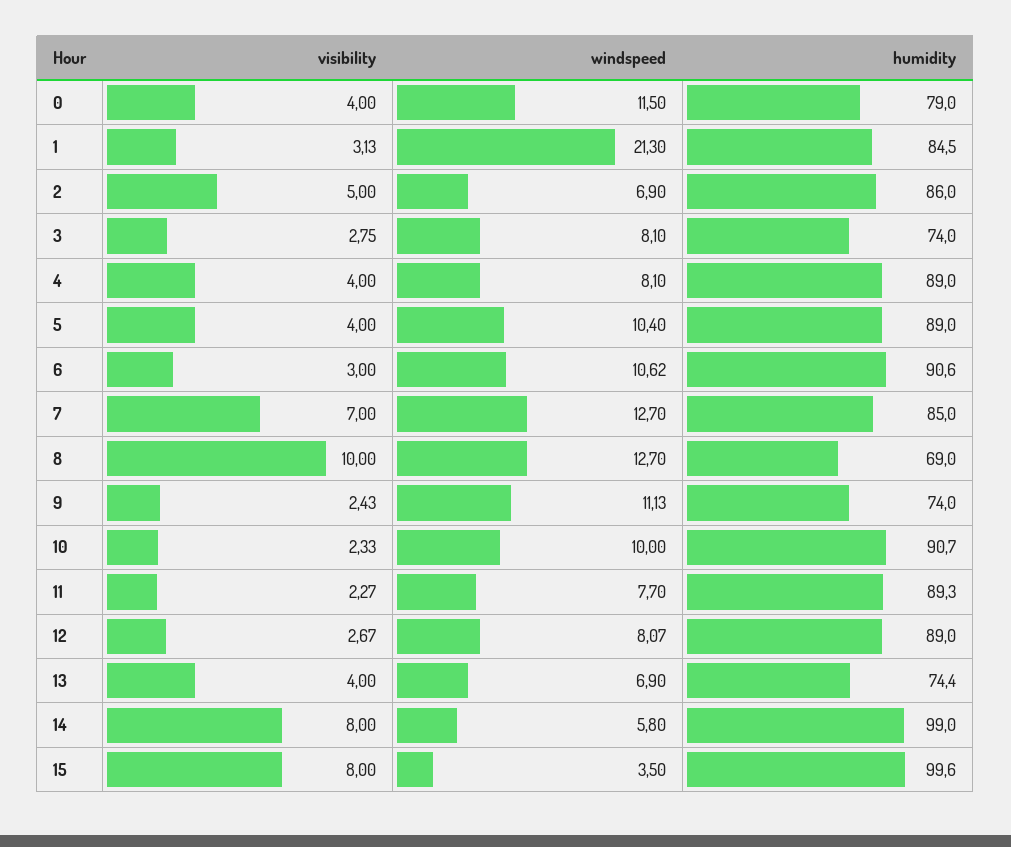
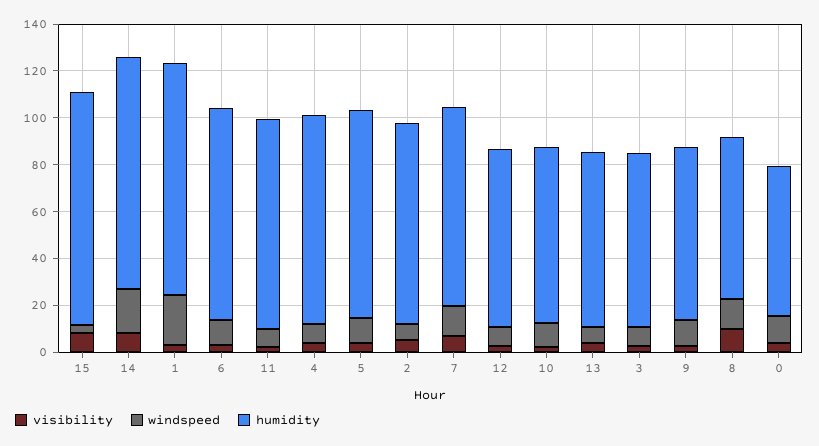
  {
    "visibility": {
      "0": 4,
      "1": 3.13,
      "2": 5,
      "3": 2.75,
      "4": 4,
      "5": 4,
      "6": 3,
      "7": 7,
      "8": 10,
      "9": 2.43,
      "10": 2.33,
      "11": 2.27,
      "12": 2.67,
      "13": 4,
      "14": 8,
      "15": 8
    },
    "windspeed": {
      "0": 11.5,
      "1": 21.3,
      "2": 6.9,
      "3": 8.1,
      "4": 8.1,
      "5": 10.4,
      "6": 10.62,
      "7": 12.7,
      "8": 12.7,
      "9": 11.13,
      "10": 10,
      "11": 7.7,
      "12": 8.07,
      "13": 6.9,
-     "14": 5.8,
+     "14": 20,
      "15": 3.5
    },
    "humidity": {
-     "0": 79,
+     "0": 65,
-     "1": 84.5,
+     "1": 100,
      "2": 86,
      "3": 74,
      "4": 89,
      "5": 89,
      "6": 90.6,
      "7": 85,
      "8": 69,
      "9": 74,
-     "10": 90.7,
+     "10": 75,
      "11": 89.3,
-     "12": 89,
+     "12": 75,
      "13": 74.4,
      "14": 99,
      "15": 99.6
    }
  }

